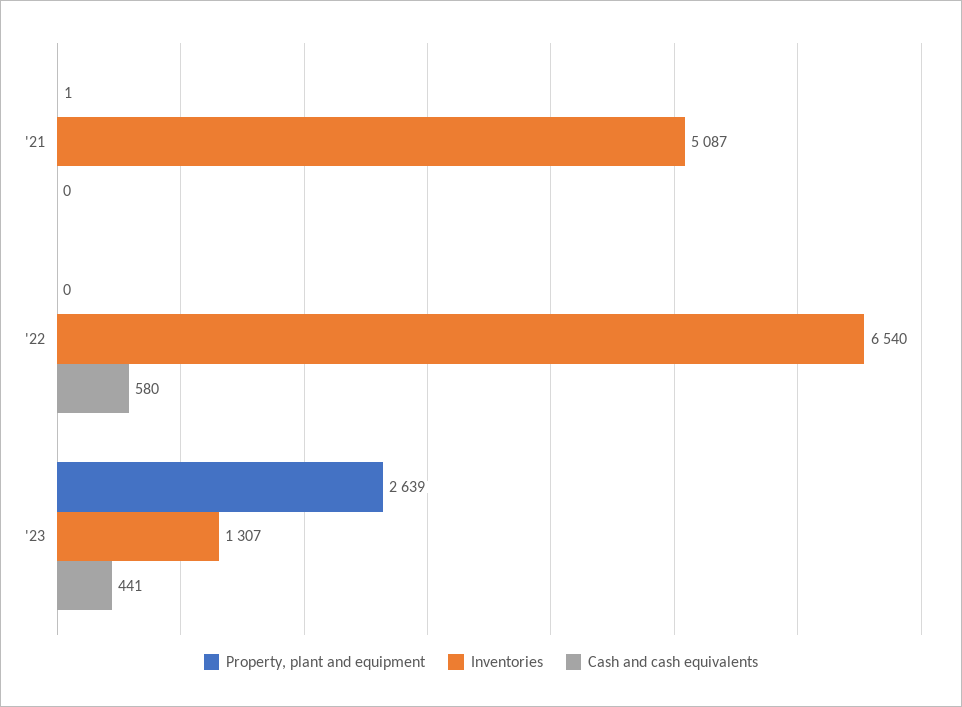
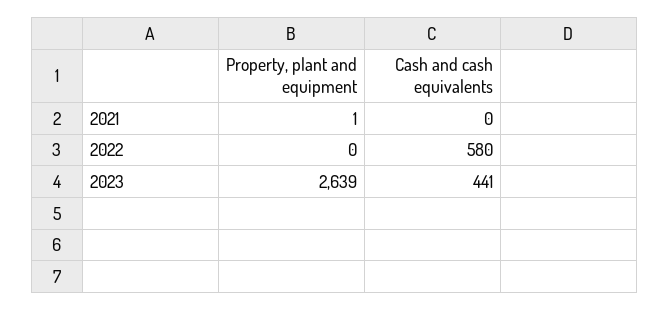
  {
    "Property, plant and equipment": {
      "'21": 1,
      "'22": 0,
      "'23": 2639
    },
-   "Inventories": {
-     "'21": 5087,
-     "'22": 6540,
-     "'23": 1307
-   },
    "Cash and cash equivalents": {
      "'21": 0,
      "'22": 580,
      "'23": 441
    }
  }

